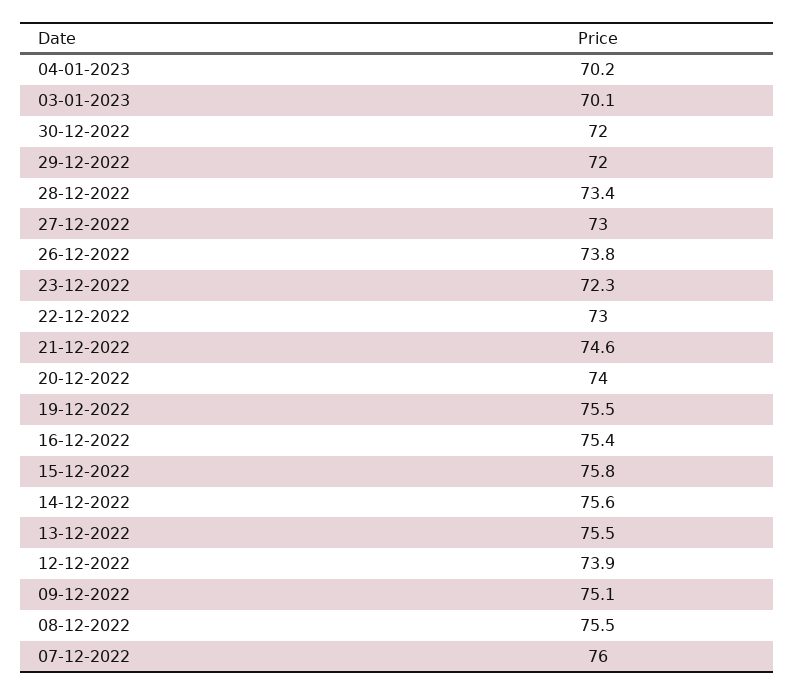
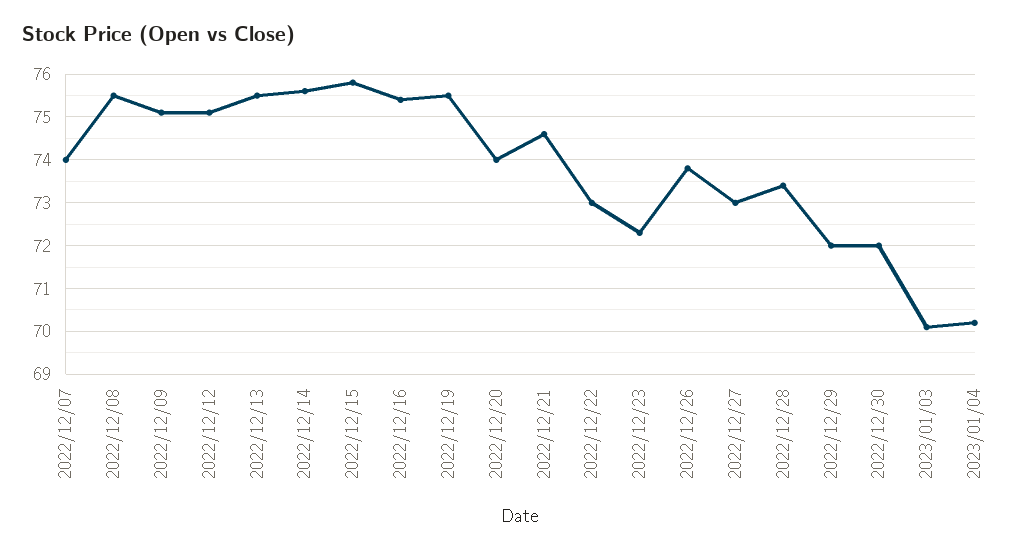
  {
    "04-01-2023": 70.2,
    "03-01-2023": 70.1,
    "30-12-2022": 72,
    "29-12-2022": 72,
    "28-12-2022": 73.4,
    "27-12-2022": 73,
    "26-12-2022": 73.8,
    "23-12-2022": 72.3,
    "22-12-2022": 73,
    "21-12-2022": 74.6,
    "20-12-2022": 74,
    "19-12-2022": 75.5,
    "16-12-2022": 75.4,
    "15-12-2022": 75.8,
    "14-12-2022": 75.6,
    "13-12-2022": 75.5,
-   "12-12-2022": 73.9,
+   "12-12-2022": 75,
    "09-12-2022": 75.1,
    "08-12-2022": 75.5,
-   "07-12-2022": 76
+   "07-12-2022": 74
  }

